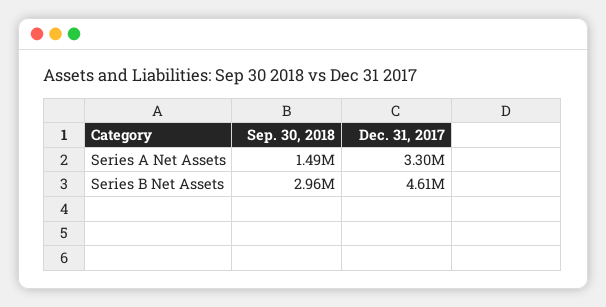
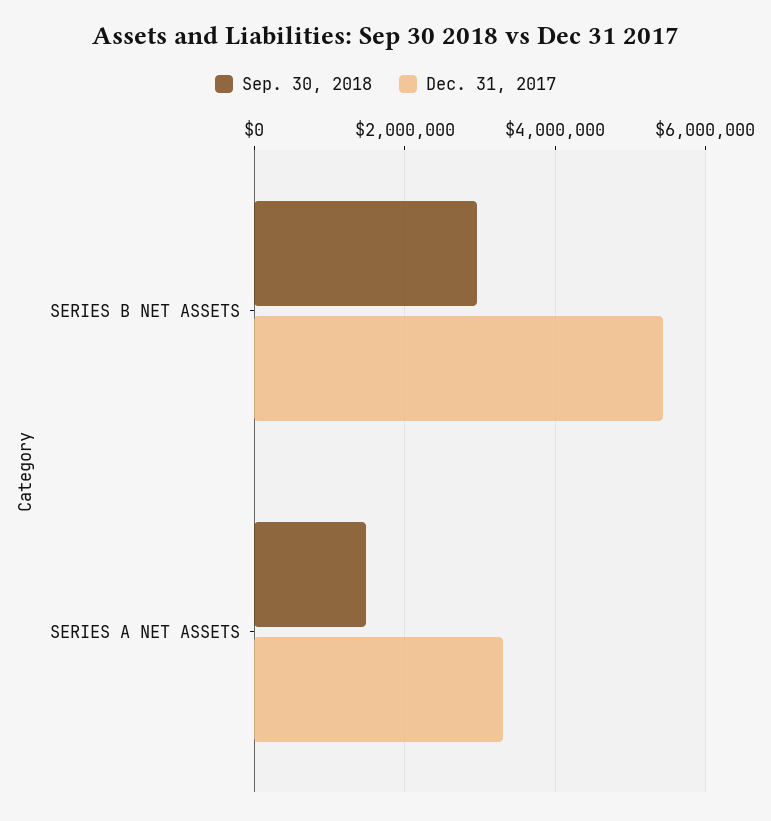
  {
    "Sep. 30, 2018": {
      "Series A Net Assets": 1490000,
      "Series B Net Assets": 2960000
    },
    "Dec. 31, 2017": {
      "Series A Net Assets": 3300000,
-     "Series B Net Assets": 4610000
+     "Series B Net Assets": 5400000
    }
  }

